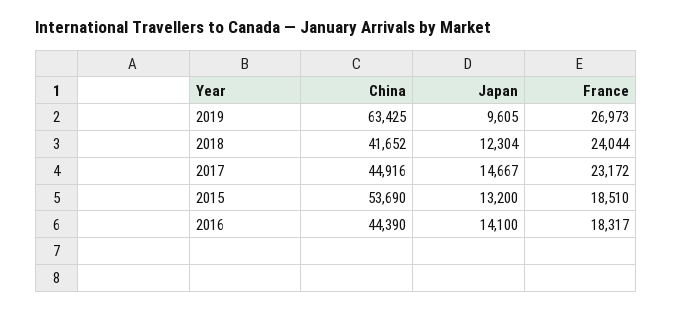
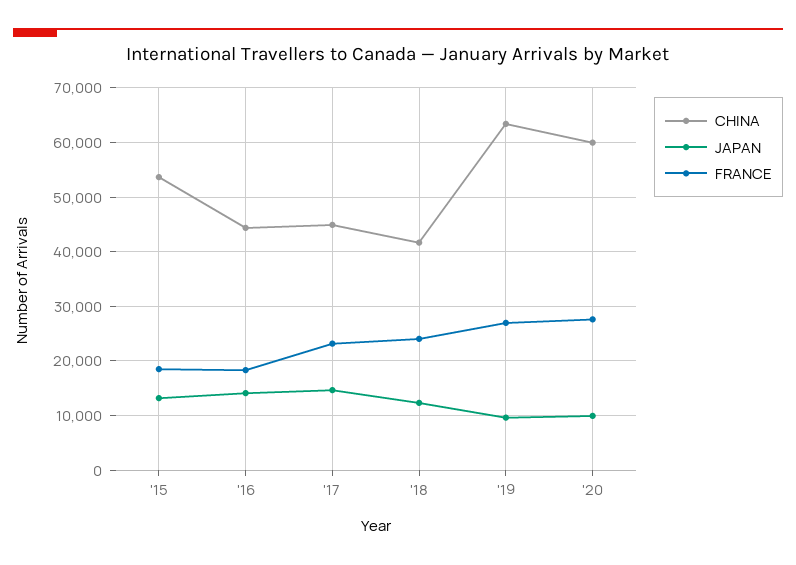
  {
    "China": {
      "2019": 63425,
      "2018": 41652,
      "2017": 44916,
      "2015": 53690,
-     "2016": 44390
+     "2016": 44390,
+     "'20": 60000
    },
    "Japan": {
      "2019": 9605,
      "2018": 12304,
      "2017": 14667,
      "2015": 13200,
-     "2016": 14100
+     "2016": 14100,
+     "'20": 10000
    },
    "France": {
      "2019": 26973,
      "2018": 24044,
      "2017": 23172,
      "2015": 18510,
-     "2016": 18317
+     "2016": 18317,
+     "'20": 28000
    }
  }

